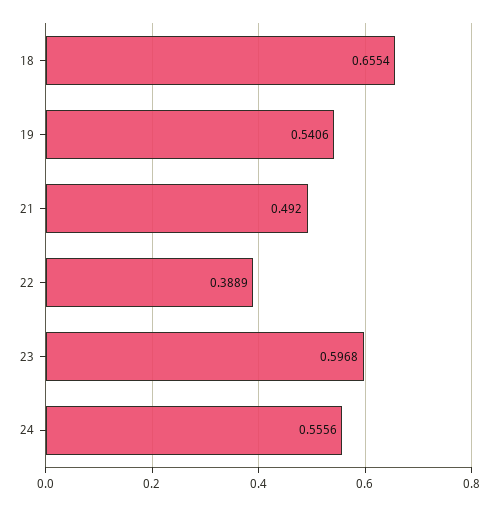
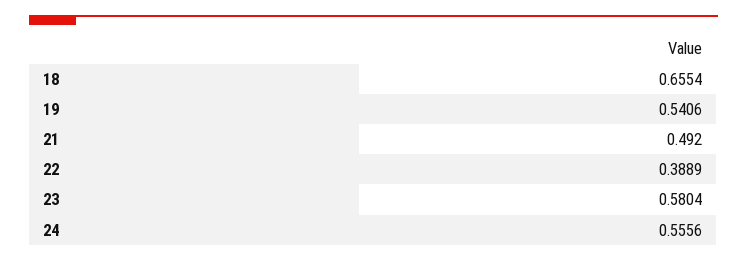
  {
    "18": 0.6554,
    "19": 0.5406,
    "21": 0.492,
    "22": 0.3889,
-   "23": 0.5968,
+   "23": 0.5804,
    "24": 0.5556
  }

